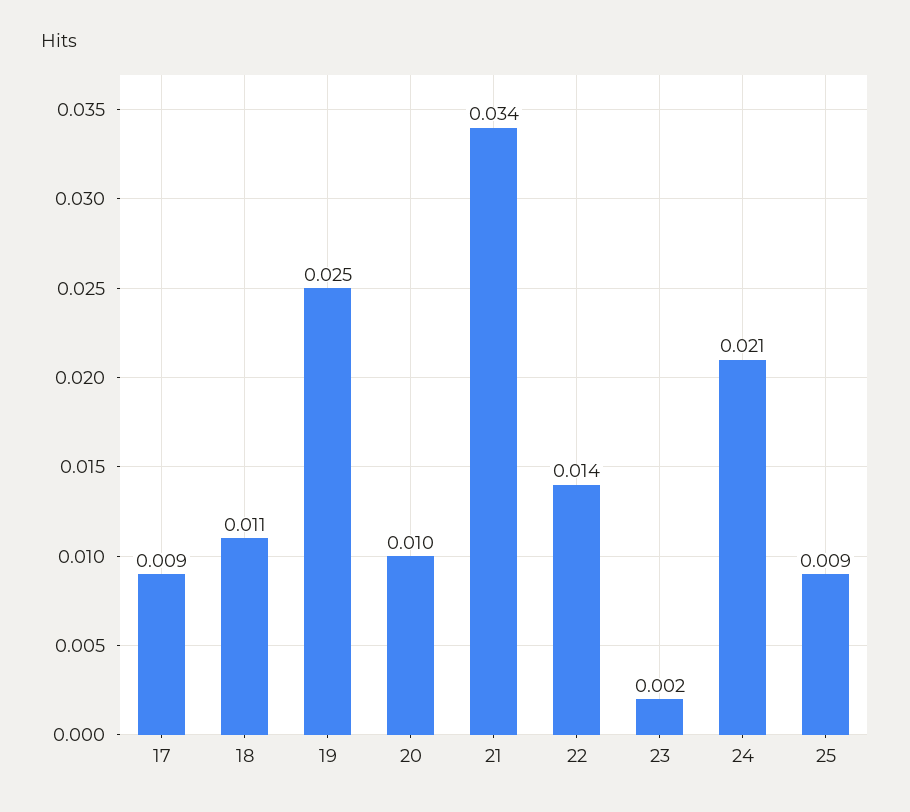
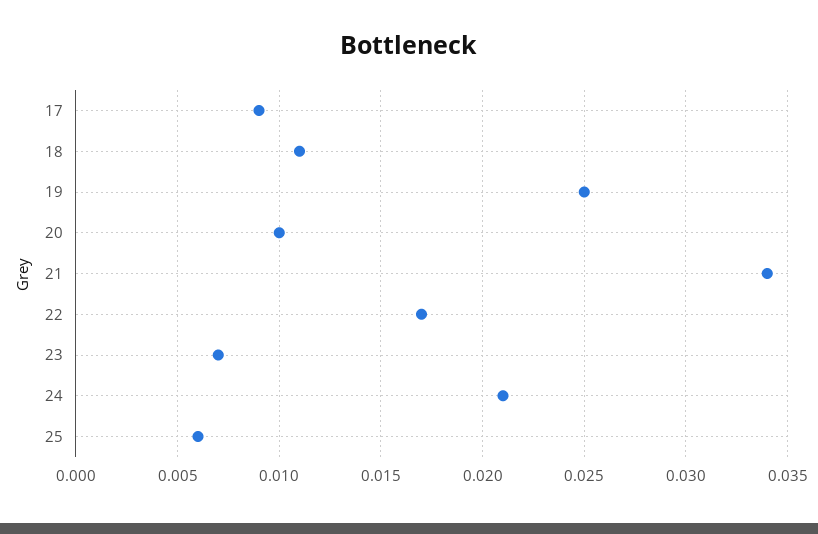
  {
    "17": 0.009,
    "18": 0.011,
    "19": 0.025,
    "20": 0.01,
    "21": 0.034,
-   "22": 0.014,
+   "22": 0.017,
-   "23": 0.002,
+   "23": 0.007,
    "24": 0.021,
-   "25": 0.009
+   "25": 0.006
  }

